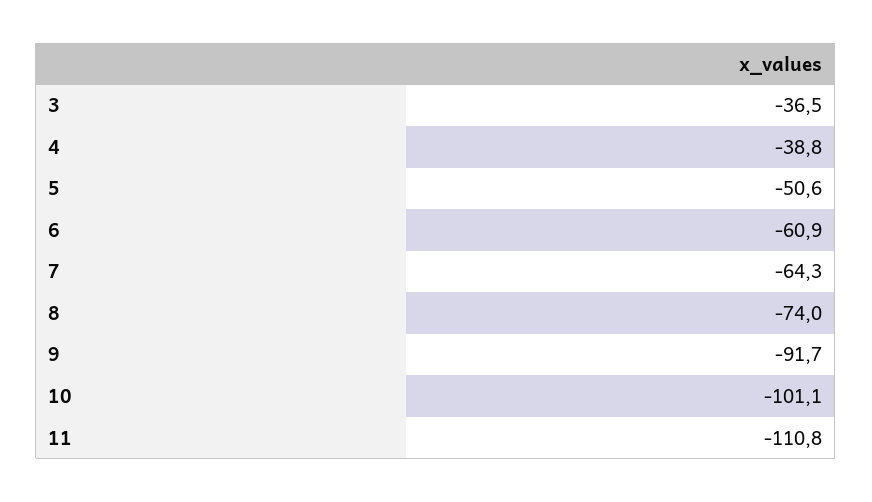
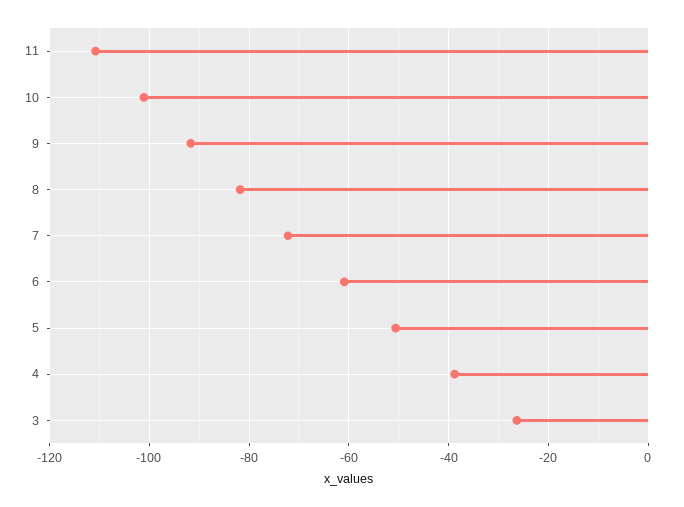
  {
-   "3": -36.5,
+   "3": -26,
    "4": -38.8,
    "5": -50.6,
    "6": -60.9,
-   "7": -64.3,
+   "7": -72,
-   "8": -74,
+   "8": -82,
    "9": -91.7,
    "10": -101.1,
    "11": -110.8
  }

